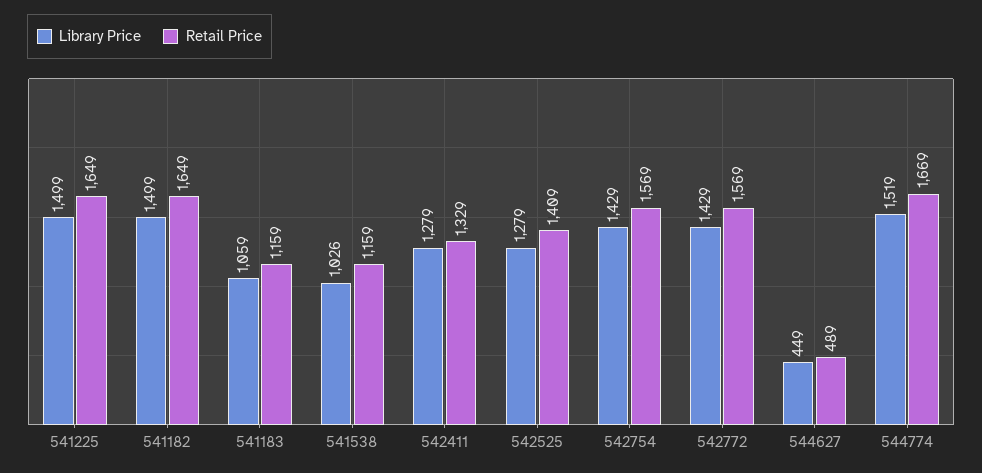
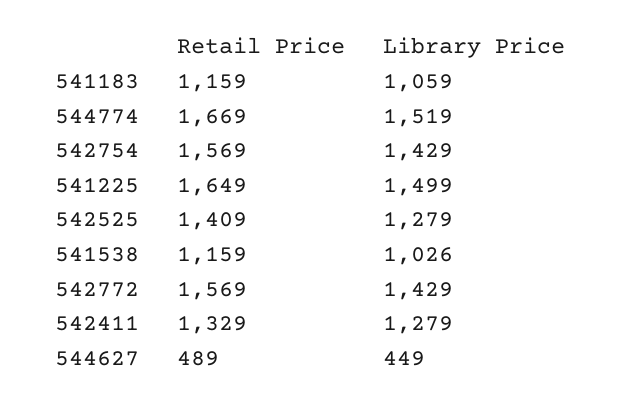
  {
    "Library Price": {
      "541225": 1499,
-     "541182": 1499,
      "541183": 1059,
      "541538": 1026,
      "542411": 1279,
      "542525": 1279,
      "542754": 1429,
      "542772": 1429,
      "544627": 449,
      "544774": 1519
    },
    "Retail Price": {
      "541225": 1649,
-     "541182": 1649,
      "541183": 1159,
      "541538": 1159,
      "542411": 1329,
      "542525": 1409,
      "542754": 1569,
      "542772": 1569,
      "544627": 489,
      "544774": 1669
    }
  }

